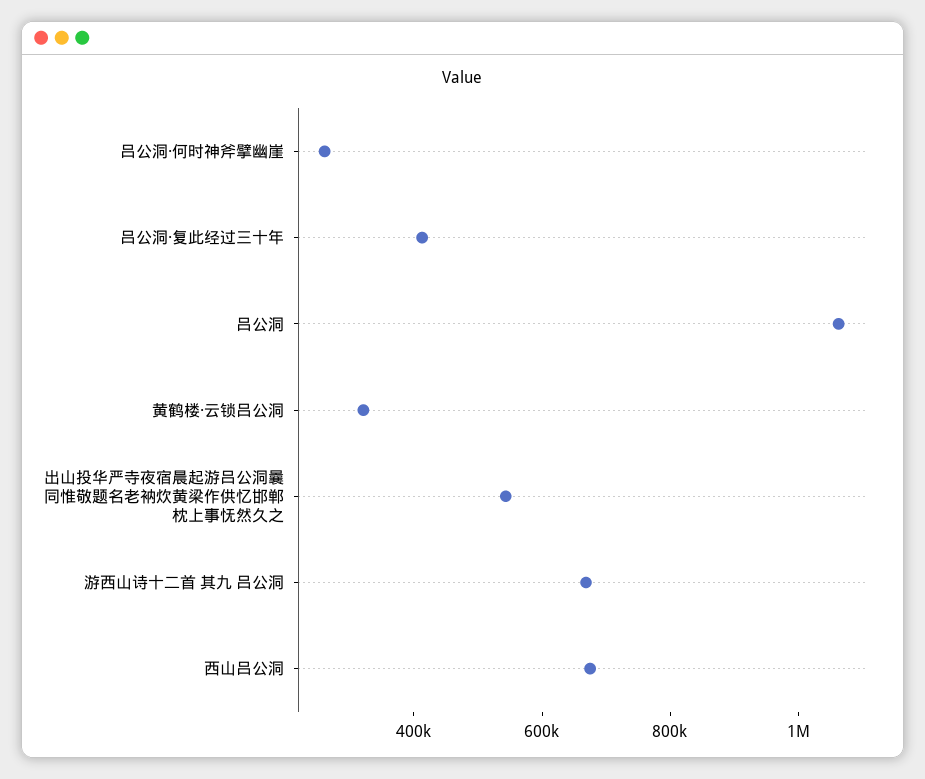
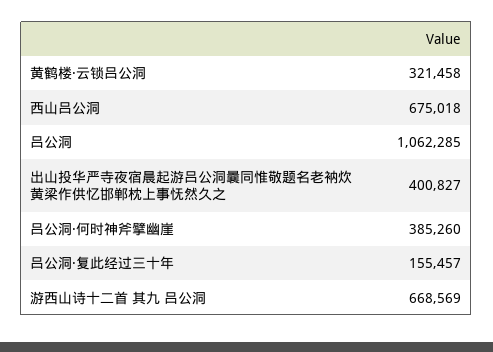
  {
-   "吕公洞·何时神斧擘幽崖": 250000,
+   "吕公洞·何时神斧擘幽崖": 385260,
-   "吕公洞·复此经过三十年": 400000,
+   "吕公洞·复此经过三十年": 155457,
    "吕公洞": 1062285,
    "黄鹤楼·云锁吕公洞": 321458,
-   "出山投华严寺夜宿晨起游吕公洞曩同惟敬题名老衲炊黄梁作供忆邯郸枕上事怃然久之": 550000,
+   "出山投华严寺夜宿晨起游吕公洞曩同惟敬题名老衲炊黄梁作供忆邯郸枕上事怃然久之": 400827,
    "游西山诗十二首 其九 吕公洞": 668569,
    "西山吕公洞": 675018
  }

